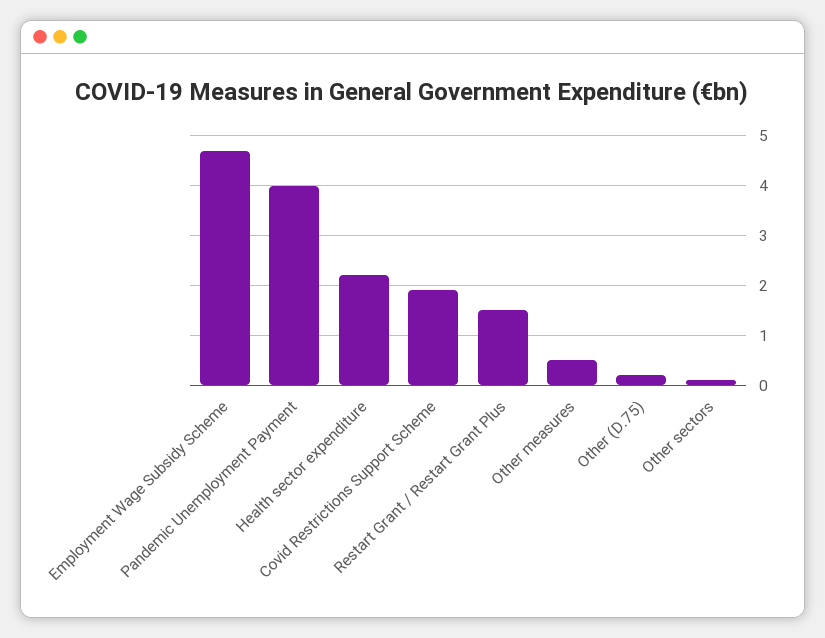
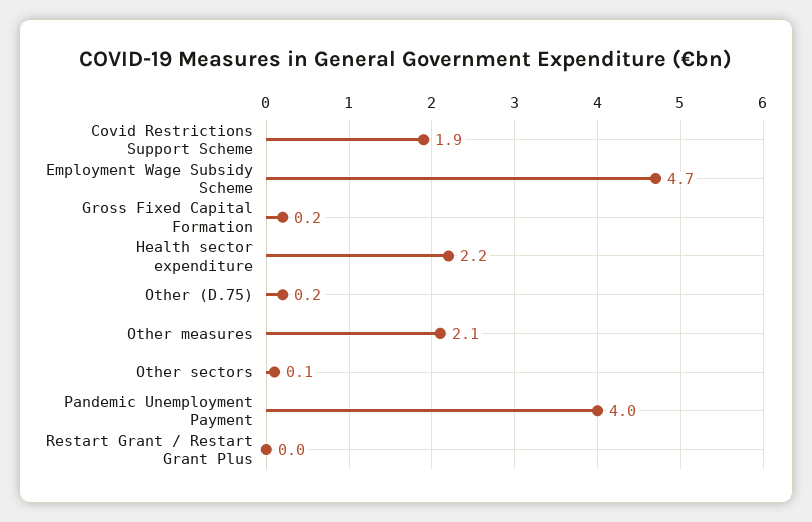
  {
    "Employment Wage Subsidy Scheme": 4.7,
    "Pandemic Unemployment Payment": 4,
    "Health sector expenditure": 2.2,
    "Covid Restrictions Support Scheme": 1.9,
-   "Restart Grant / Restart Grant Plus": 1.5,
+   "Restart Grant / Restart Grant Plus": 0,
-   "Other measures": 0.5,
+   "Other measures": 2.1,
    "Other (D.75)": 0.2,
-   "Other sectors": 0.1
+   "Other sectors": 0.1,
+   "Gross Fixed Capital Formation": 0.2
  }

